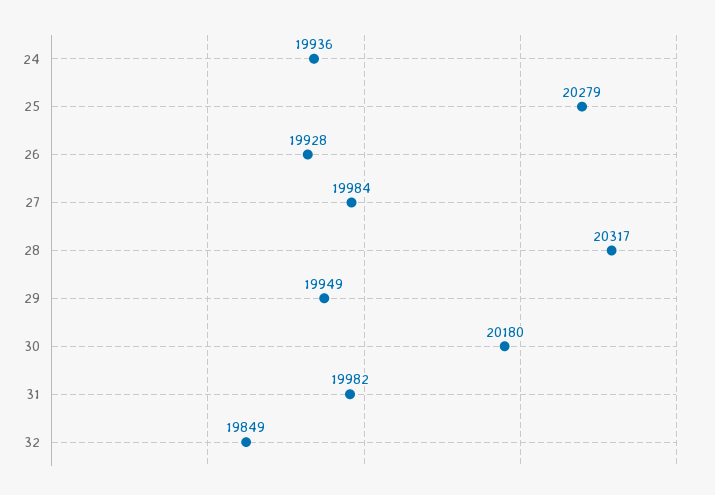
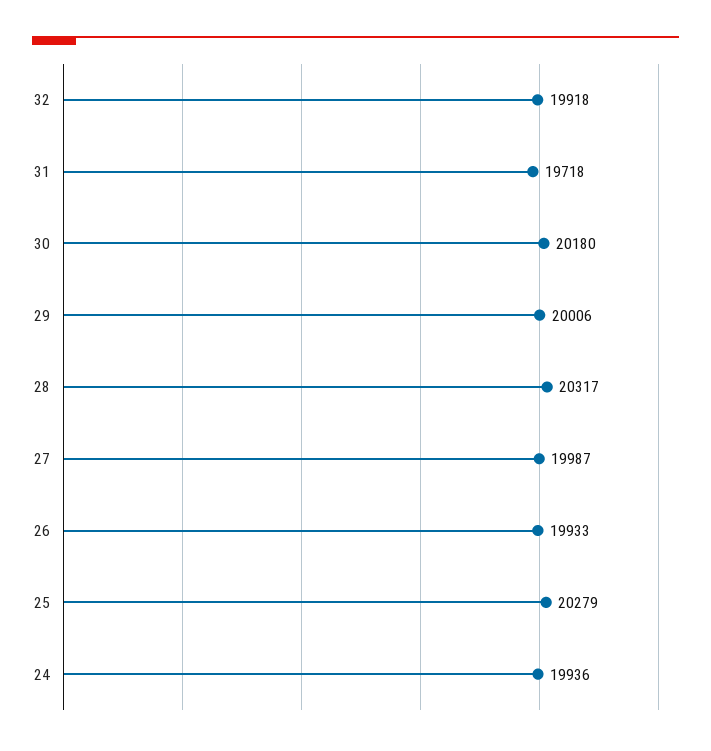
  {
    "24": 19936,
    "25": 20279,
-   "26": 19928,
+   "26": 19933,
-   "27": 19984,
+   "27": 19987,
    "28": 20317,
-   "29": 19949,
+   "29": 20006,
    "30": 20180,
-   "31": 19982,
+   "31": 19718,
-   "32": 19849
+   "32": 19918
  }

